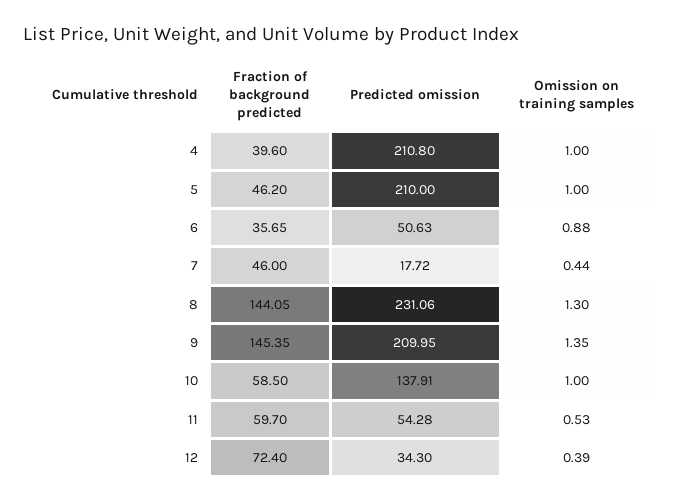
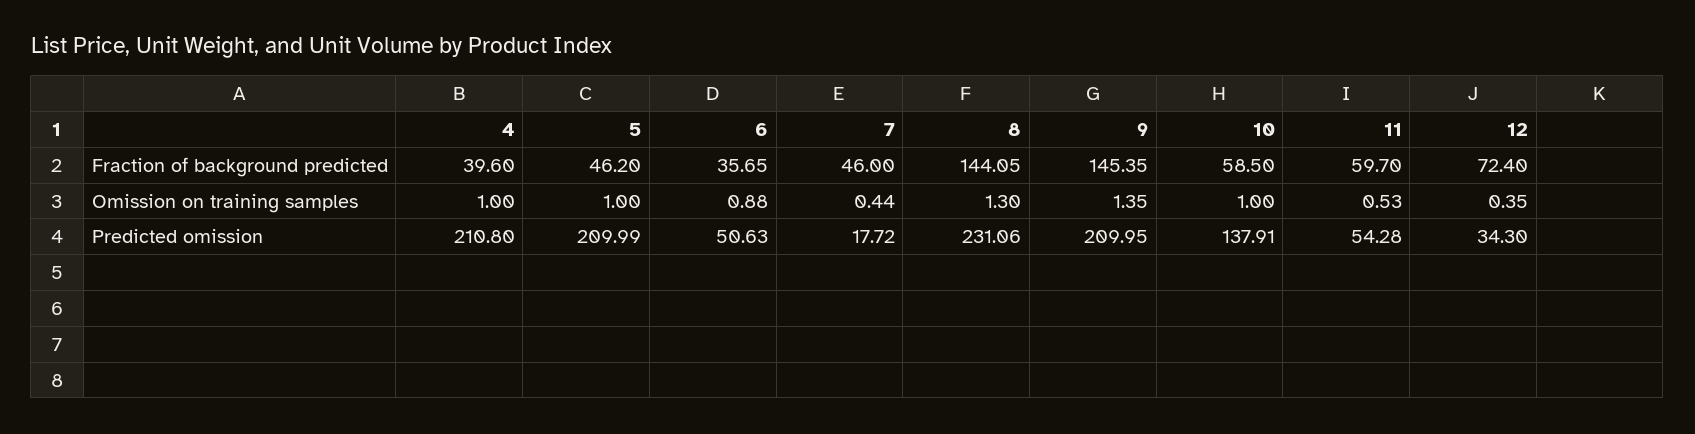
  {
    "Fraction of background predicted": {
      "4": 39.6,
      "5": 46.2,
      "6": 35.65,
      "7": 46,
      "8": 144.05,
      "9": 145.35,
      "10": 58.5,
      "11": 59.7,
      "12": 72.4
    },
    "Predicted omission": {
      "4": 210.8,
-     "5": 210,
+     "5": 209.99,
      "6": 50.63,
      "7": 17.72,
      "8": 231.06,
      "9": 209.95,
      "10": 137.91,
      "11": 54.28,
      "12": 34.3
    },
    "Omission on training samples": {
      "4": 1,
      "5": 1,
      "6": 0.88,
      "7": 0.44,
      "8": 1.3,
      "9": 1.35,
      "10": 1,
      "11": 0.53,
-     "12": 0.39
+     "12": 0.35
    }
  }

